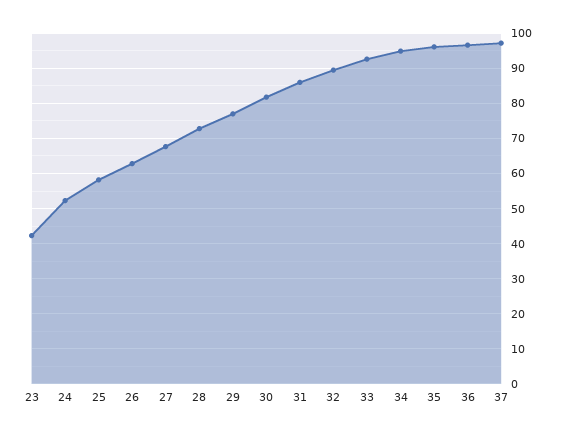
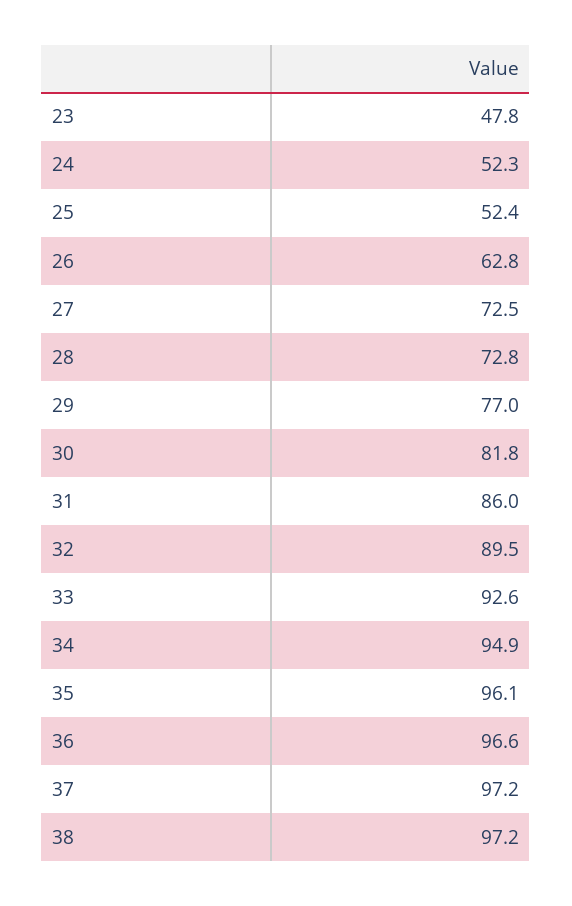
  {
-   "23": 42,
+   "23": 47.8,
    "24": 52.3,
-   "25": 58,
+   "25": 52.4,
    "26": 62.8,
-   "27": 68,
+   "27": 72.5,
    "28": 72.8,
    "29": 77,
    "30": 81.8,
    "31": 86,
    "32": 89.5,
    "33": 92.6,
    "34": 94.9,
    "35": 96.1,
    "36": 96.6,
-   "37": 97.2
+   "37": 97.2,
+   "38": 97.2
  }

